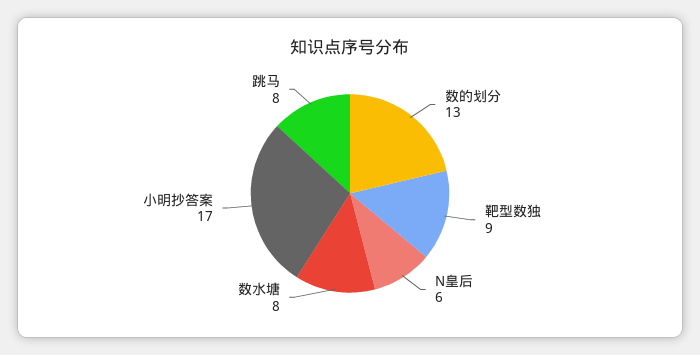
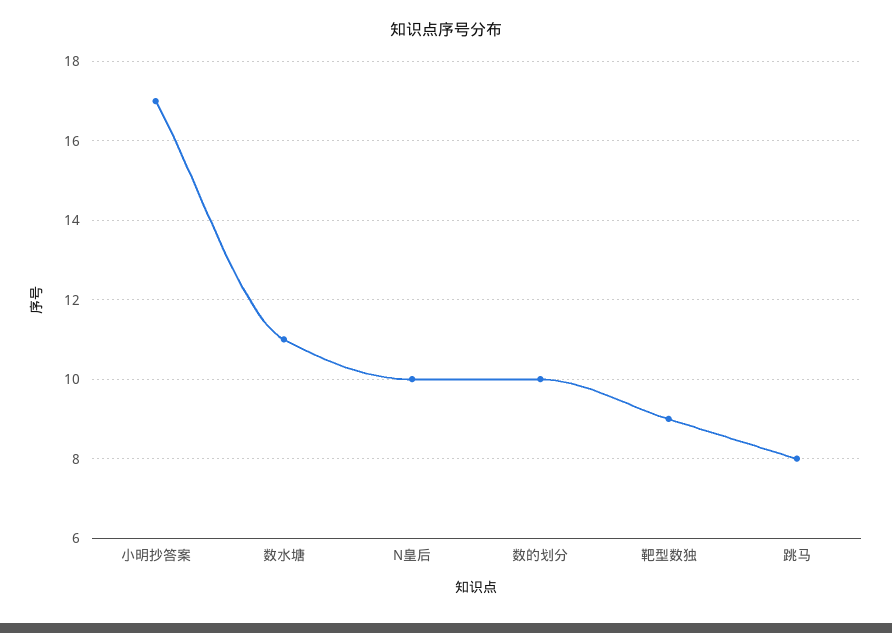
  {
-   "数的划分": 13,
+   "数的划分": 10,
    "靶型数独": 9,
-   "N皇后": 6,
+   "N皇后": 10,
-   "数水塘": 8,
+   "数水塘": 11,
    "小明抄答案": 17,
    "跳马": 8
  }

